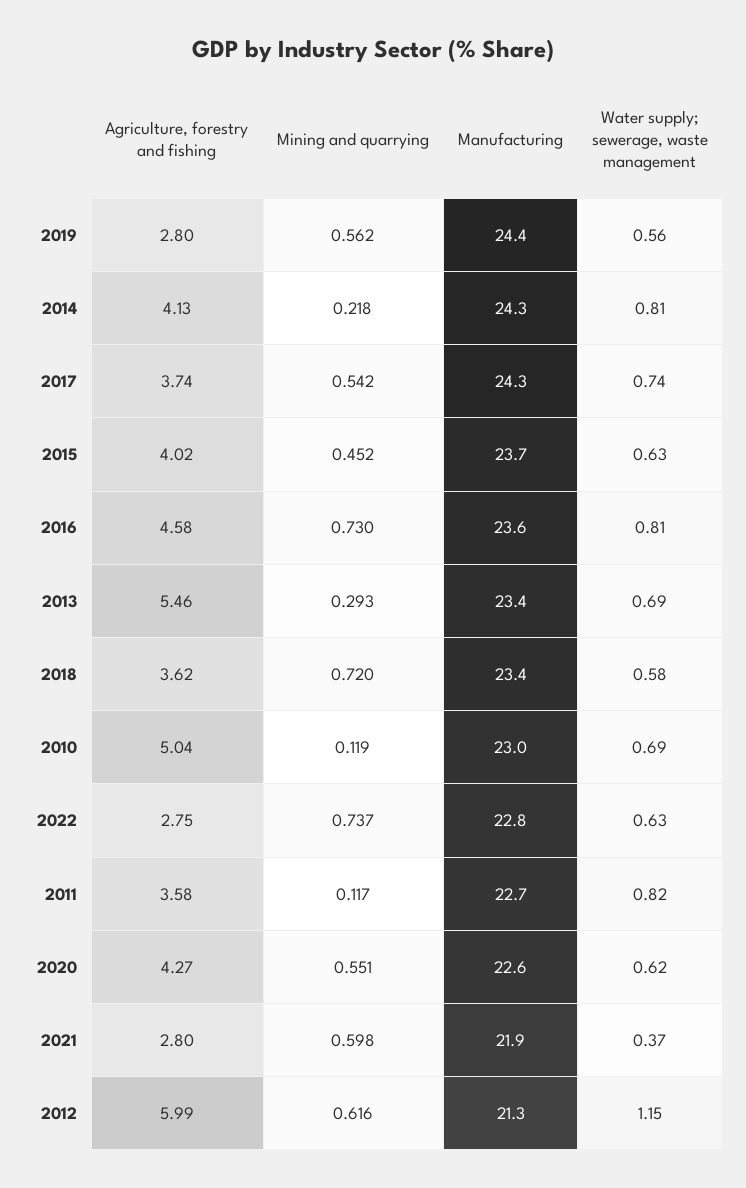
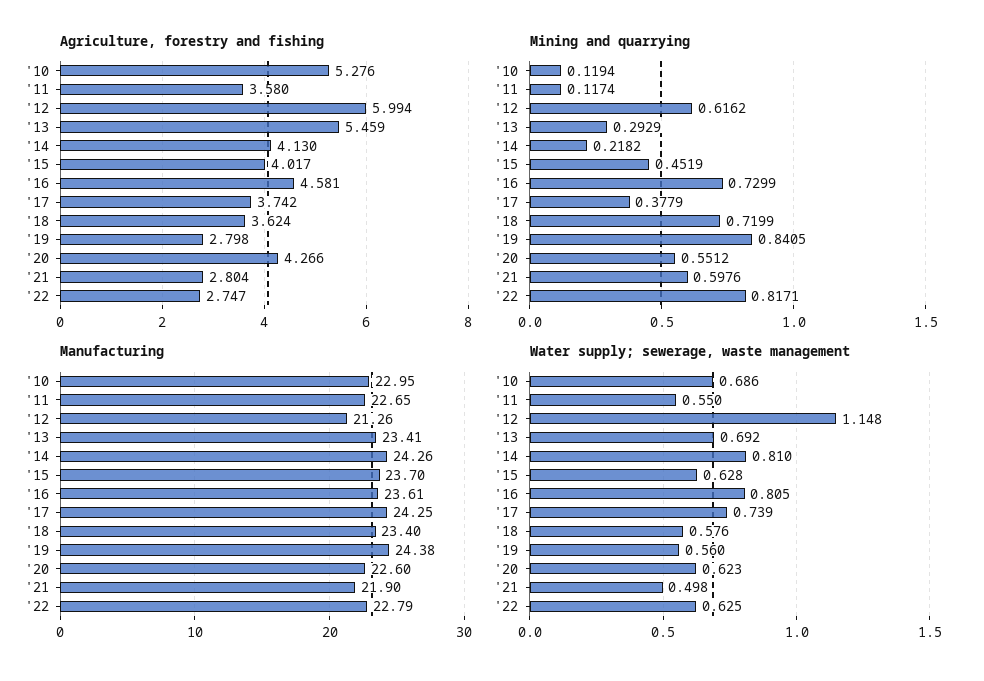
  {
    "Agriculture, forestry and fishing": {
      "2019": 2.798,
      "2014": 4.13,
      "2017": 3.742,
      "2015": 4.017,
      "2016": 4.581,
      "2013": 5.459,
      "2018": 3.624,
-     "2010": 5.04,
+     "2010": 5.276,
      "2022": 2.747,
      "2011": 3.58,
      "2020": 4.266,
      "2021": 2.804,
      "2012": 5.994
    },
    "Mining and quarrying": {
-     "2019": 0.562,
+     "2019": 0.8405,
      "2014": 0.2182,
-     "2017": 0.542,
+     "2017": 0.3779,
      "2015": 0.4519,
      "2016": 0.7299,
      "2013": 0.2929,
      "2018": 0.7199,
      "2010": 0.1194,
-     "2022": 0.737,
+     "2022": 0.8171,
      "2011": 0.1174,
      "2020": 0.5512,
      "2021": 0.5976,
      "2012": 0.6162
    },
    "Manufacturing": {
      "2019": 24.38,
      "2014": 24.26,
      "2017": 24.25,
      "2015": 23.7,
      "2016": 23.61,
      "2013": 23.41,
      "2018": 23.4,
      "2010": 22.95,
      "2022": 22.79,
      "2011": 22.65,
      "2020": 22.6,
      "2021": 21.9,
      "2012": 21.26
    },
    "Water supply; sewerage, waste management": {
      "2019": 0.56,
      "2014": 0.81,
      "2017": 0.739,
      "2015": 0.628,
      "2016": 0.805,
      "2013": 0.692,
      "2018": 0.576,
      "2010": 0.686,
      "2022": 0.625,
-     "2011": 0.82,
+     "2011": 0.55,
      "2020": 0.623,
-     "2021": 0.37,
+     "2021": 0.498,
      "2012": 1.148
    }
  }

